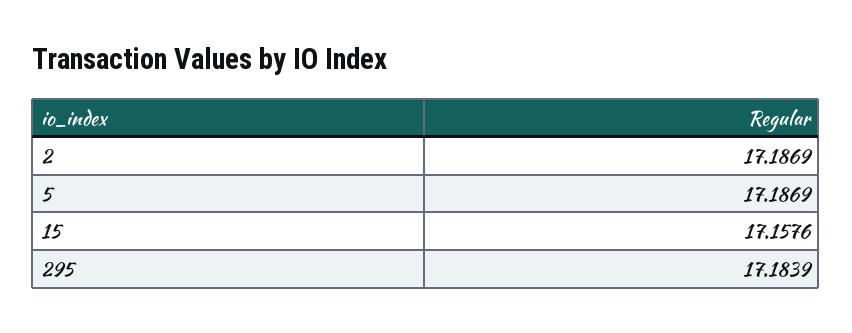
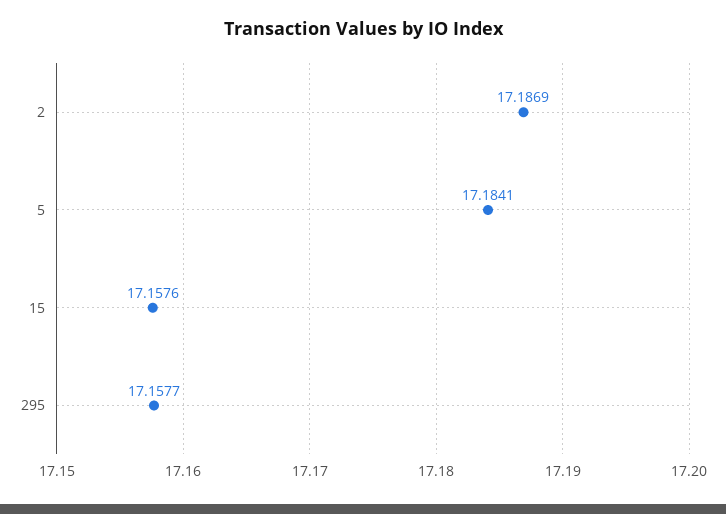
  {
    "2": 17.1869,
-   "5": 17.1869,
+   "5": 17.1841,
    "15": 17.1576,
-   "295": 17.1839
+   "295": 17.1577
  }

